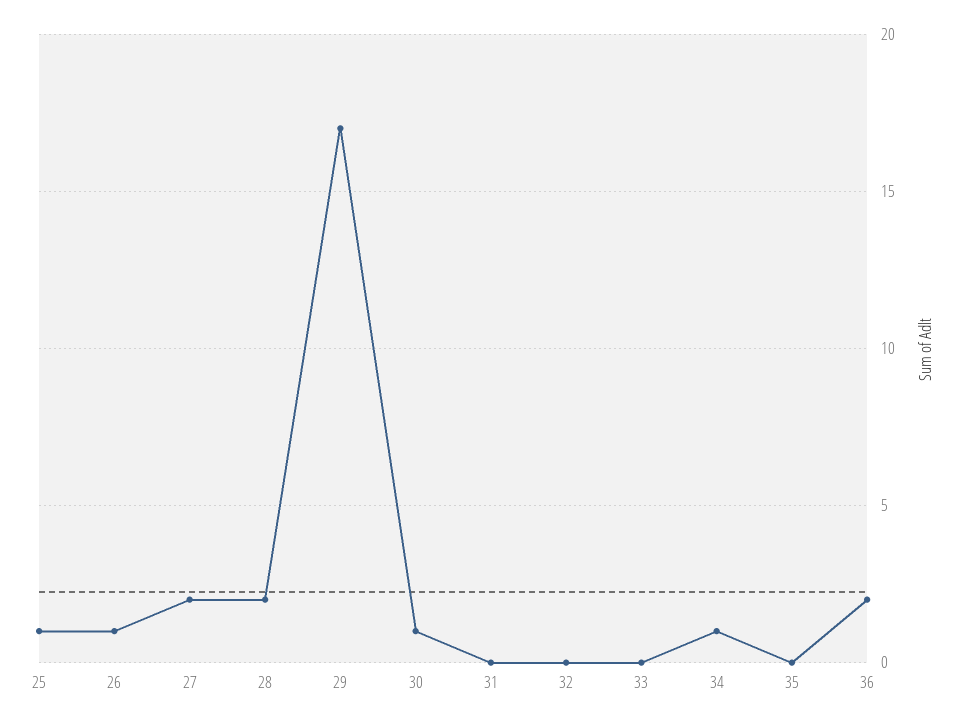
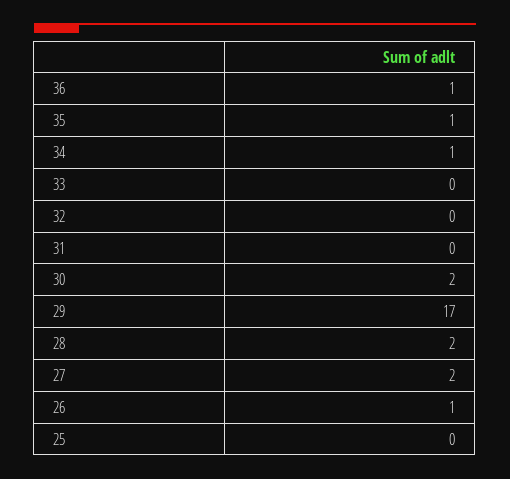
  {
-   "25": 1,
+   "25": 0,
    "26": 1,
    "27": 2,
    "28": 2,
    "29": 17,
-   "30": 1,
+   "30": 2,
    "31": 0,
    "32": 0,
    "33": 0,
    "34": 1,
-   "35": 0,
+   "35": 1,
-   "36": 2
+   "36": 1
  }

